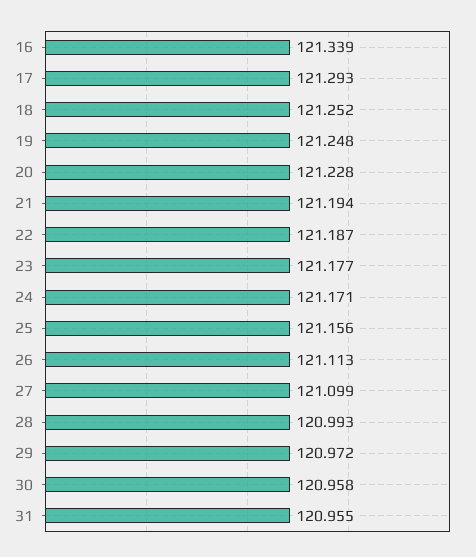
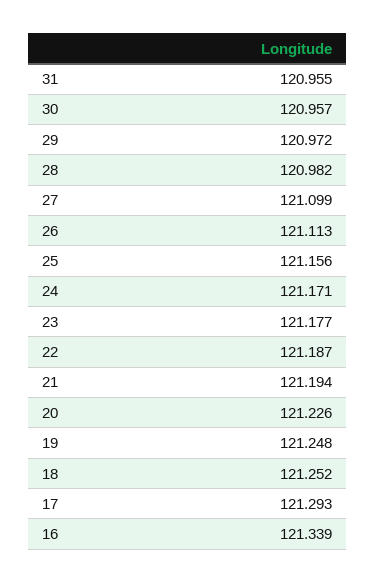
  {
    "16": 121.339,
    "17": 121.293,
    "18": 121.252,
    "19": 121.248,
-   "20": 121.228,
+   "20": 121.226,
    "21": 121.194,
    "22": 121.187,
    "23": 121.177,
    "24": 121.171,
    "25": 121.156,
    "26": 121.113,
    "27": 121.099,
-   "28": 120.993,
+   "28": 120.982,
    "29": 120.972,
-   "30": 120.958,
+   "30": 120.957,
    "31": 120.955
  }

